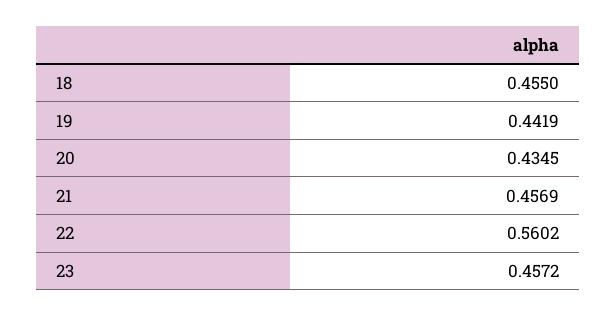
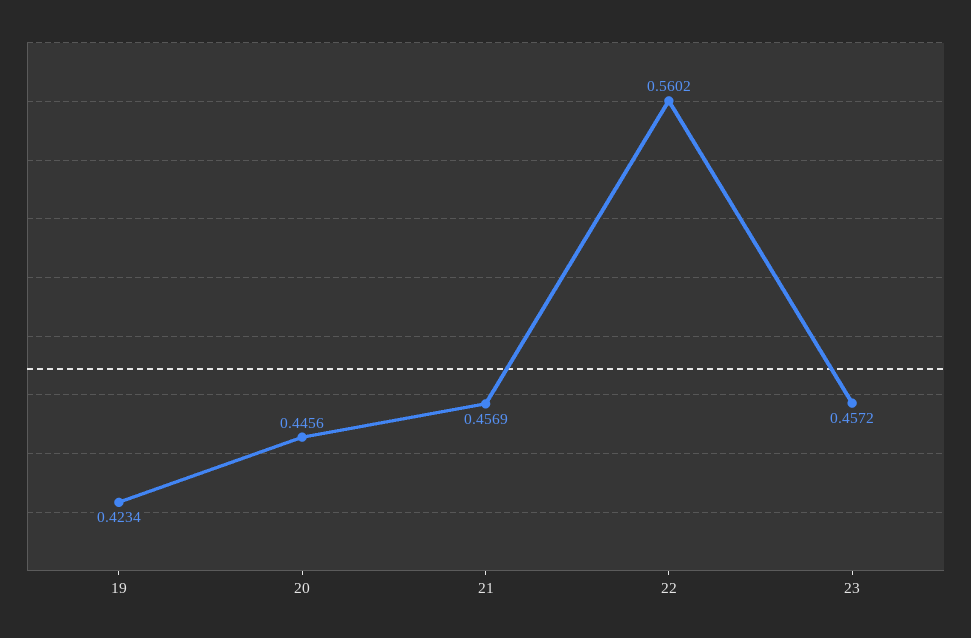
  {
-   "18": 0.455,
-   "19": 0.4419,
+   "19": 0.4234,
-   "20": 0.4345,
+   "20": 0.4456,
    "21": 0.4569,
    "22": 0.5602,
    "23": 0.4572
  }

